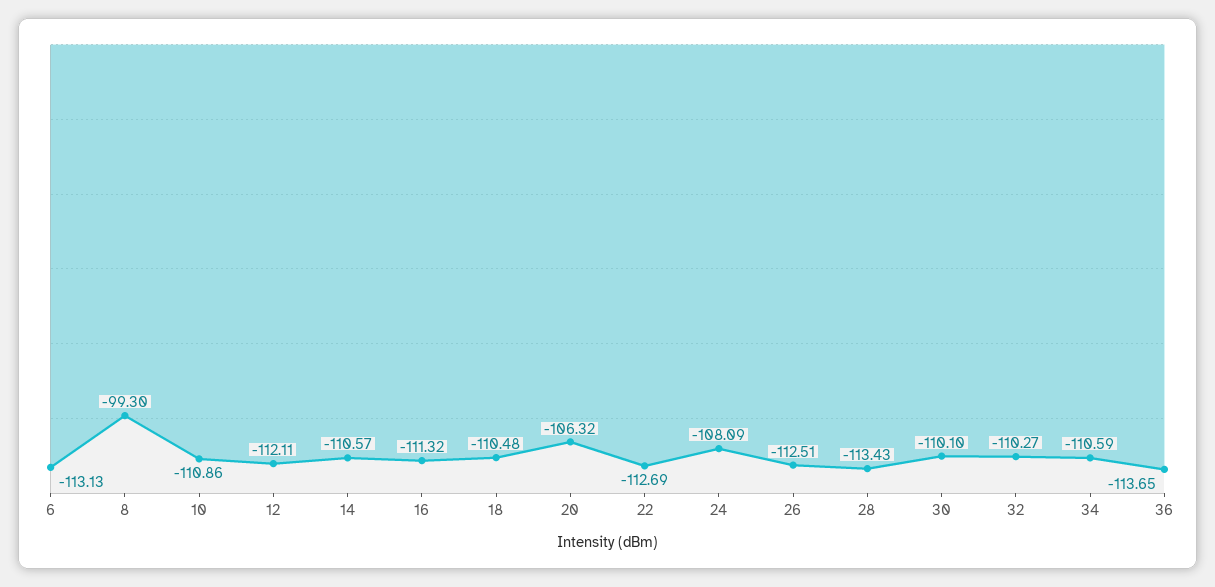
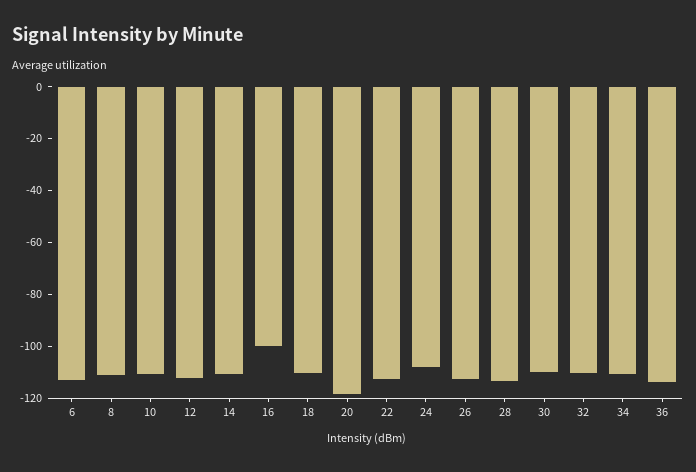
  {
    "6": -113.13,
-   "8": -99.3,
+   "8": -110,
    "10": -110.86,
    "12": -112.11,
    "14": -110.57,
-   "16": -111.32,
+   "16": -100,
    "18": -110.48,
-   "20": -106.32,
+   "20": -120,
    "22": -112.69,
    "24": -108.09,
    "26": -112.51,
    "28": -113.43,
    "30": -110.1,
    "32": -110.27,
    "34": -110.59,
    "36": -113.65
  }

